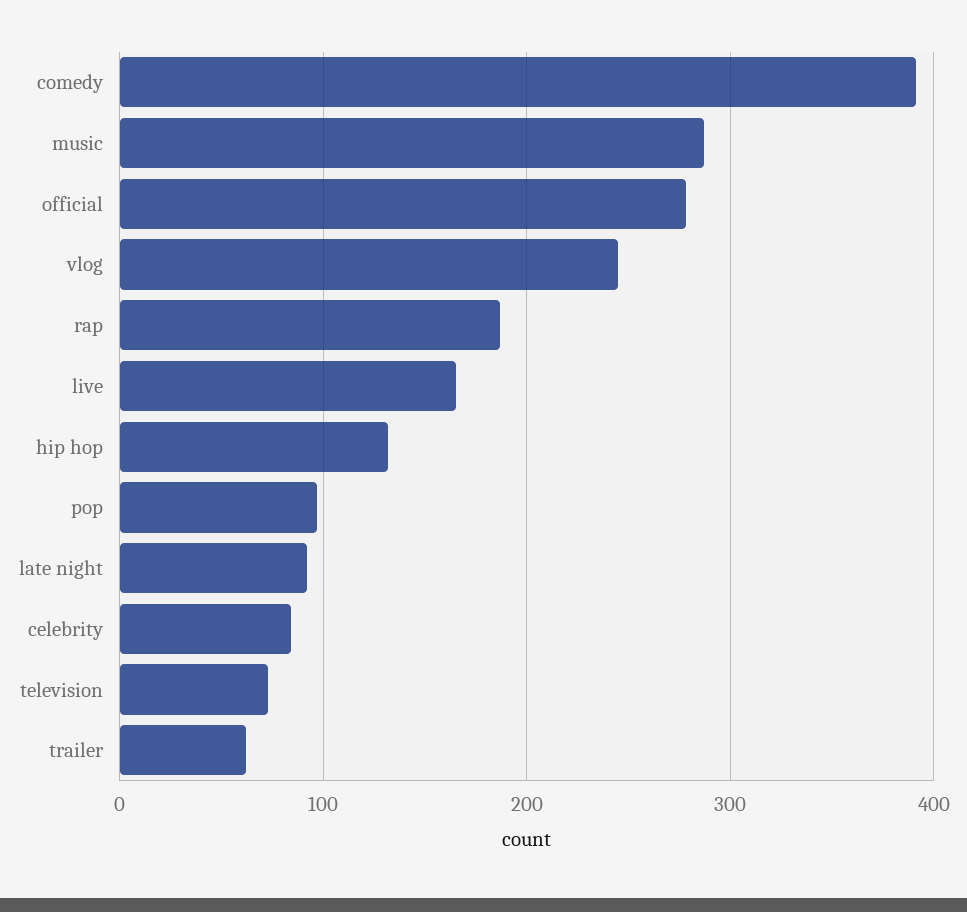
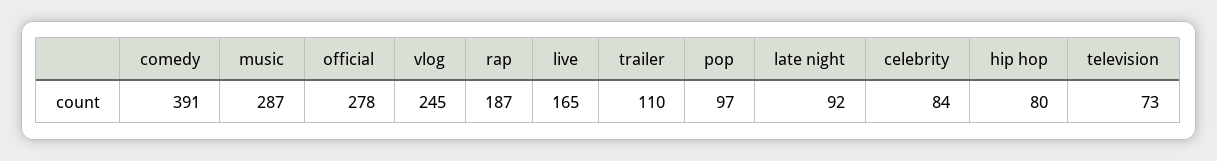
  {
    "comedy": 391,
    "music": 287,
    "official": 278,
    "vlog": 245,
    "rap": 187,
    "live": 165,
-   "hip hop": 130,
+   "hip hop": 80,
    "pop": 97,
    "late night": 92,
    "celebrity": 84,
    "television": 73,
-   "trailer": 60
+   "trailer": 110
  }

